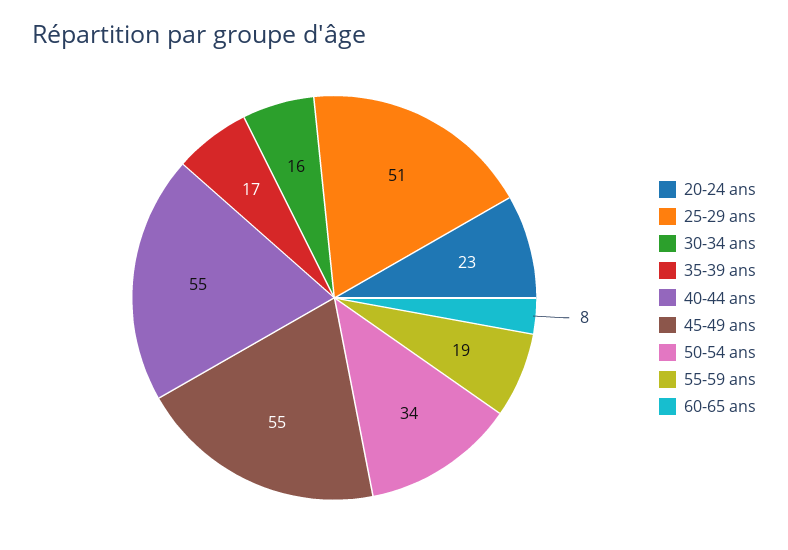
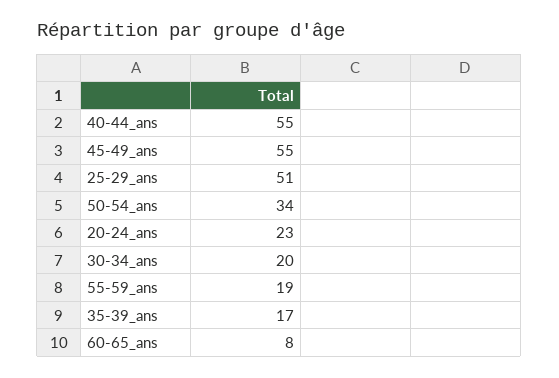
  {
    "20-24 ans": 23,
    "25-29 ans": 51,
-   "30-34 ans": 16,
+   "30-34 ans": 20,
    "35-39 ans": 17,
    "40-44 ans": 55,
    "45-49 ans": 55,
    "50-54 ans": 34,
    "55-59 ans": 19,
    "60-65 ans": 8
  }

